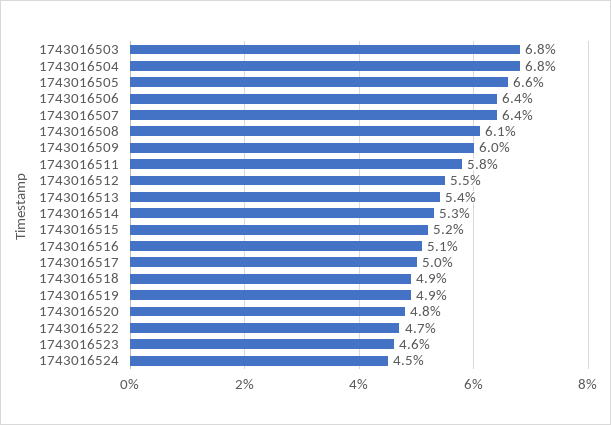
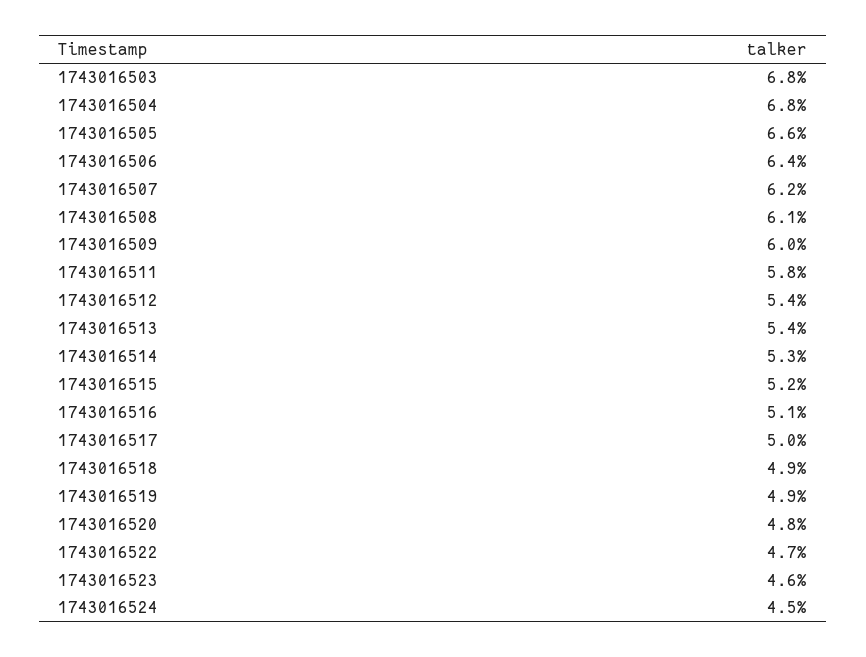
  {
    "1743016503": 6.8,
    "1743016504": 6.8,
    "1743016505": 6.6,
    "1743016506": 6.4,
-   "1743016507": 6.4,
+   "1743016507": 6.2,
    "1743016508": 6.1,
    "1743016509": 6,
    "1743016511": 5.8,
-   "1743016512": 5.5,
+   "1743016512": 5.4,
    "1743016513": 5.4,
    "1743016514": 5.3,
    "1743016515": 5.2,
    "1743016516": 5.1,
    "1743016517": 5,
    "1743016518": 4.9,
    "1743016519": 4.9,
    "1743016520": 4.8,
    "1743016522": 4.7,
    "1743016523": 4.6,
    "1743016524": 4.5
  }

